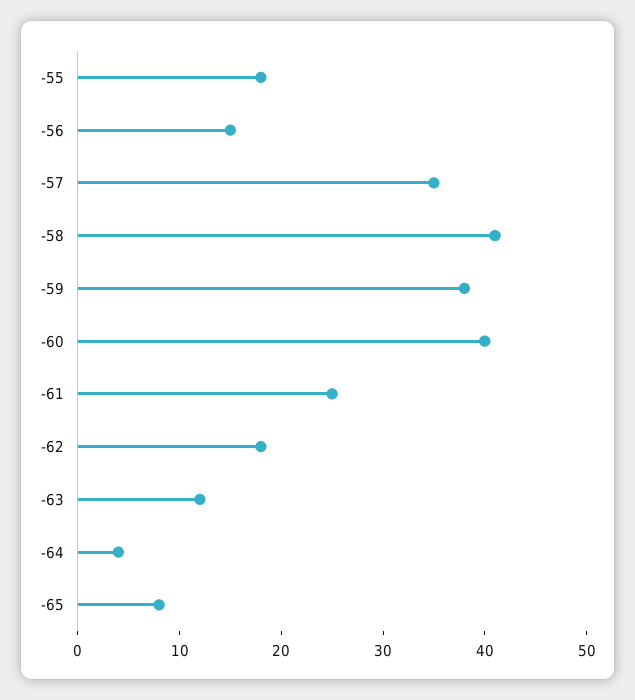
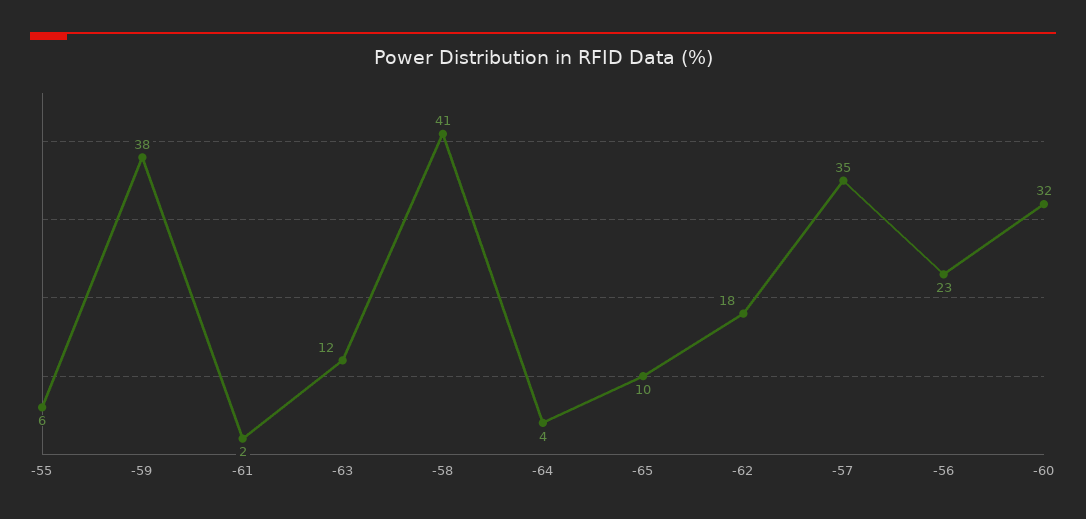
  {
-   "-55": 18,
+   "-55": 6,
-   "-56": 15,
+   "-56": 23,
    "-57": 35,
    "-58": 41,
    "-59": 38,
-   "-60": 40,
+   "-60": 32,
-   "-61": 25,
+   "-61": 2,
    "-62": 18,
    "-63": 12,
    "-64": 4,
-   "-65": 8
+   "-65": 10
  }

